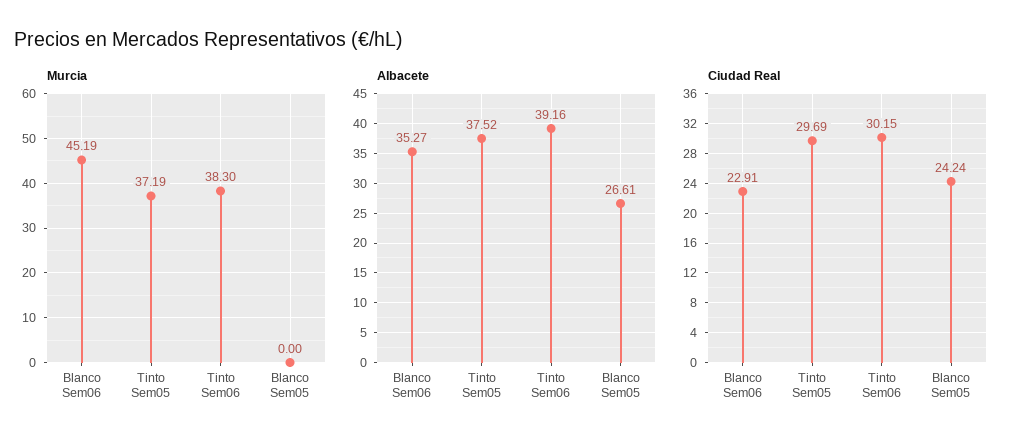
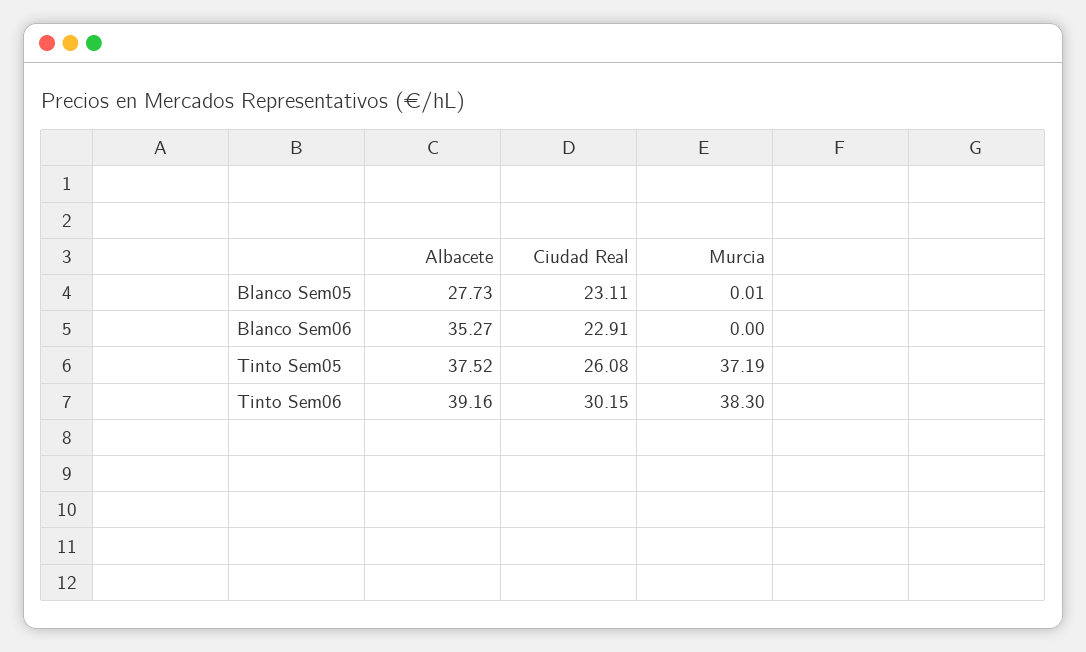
  {
    "Murcia": {
-     "Blanco Sem06": 45.19,
+     "Blanco Sem06": 0,
      "Tinto Sem05": 37.19,
      "Tinto Sem06": 38.3,
-     "Blanco Sem05": 0
+     "Blanco Sem05": 0.01
    },
    "Albacete": {
      "Blanco Sem06": 35.27,
      "Tinto Sem05": 37.52,
      "Tinto Sem06": 39.16,
-     "Blanco Sem05": 26.61
+     "Blanco Sem05": 27.73
    },
    "Ciudad Real": {
      "Blanco Sem06": 22.91,
-     "Tinto Sem05": 29.69,
+     "Tinto Sem05": 26.08,
      "Tinto Sem06": 30.15,
-     "Blanco Sem05": 24.24
+     "Blanco Sem05": 23.11
    }
  }

